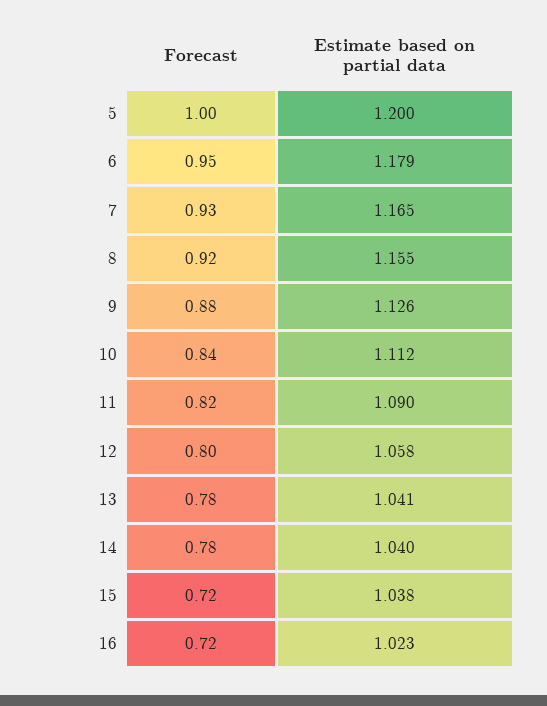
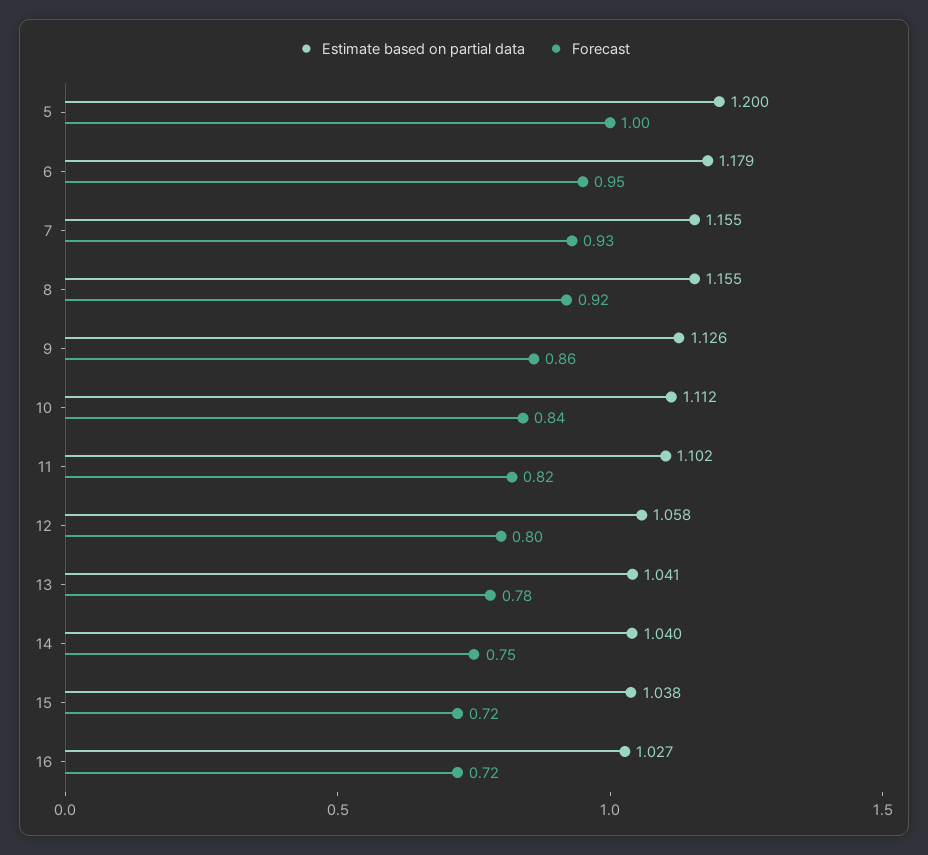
  {
    "Forecast": {
      "5": 1,
      "6": 0.95,
      "7": 0.93,
      "8": 0.92,
-     "9": 0.88,
+     "9": 0.86,
      "10": 0.84,
      "11": 0.82,
      "12": 0.8,
      "13": 0.78,
-     "14": 0.78,
+     "14": 0.75,
      "15": 0.72,
      "16": 0.72
    },
    "Estimate based on partial data": {
      "5": 1.2,
      "6": 1.179,
-     "7": 1.165,
+     "7": 1.155,
      "8": 1.155,
      "9": 1.126,
      "10": 1.112,
-     "11": 1.09,
+     "11": 1.102,
      "12": 1.058,
      "13": 1.041,
      "14": 1.04,
      "15": 1.038,
-     "16": 1.023
+     "16": 1.027
    }
  }

